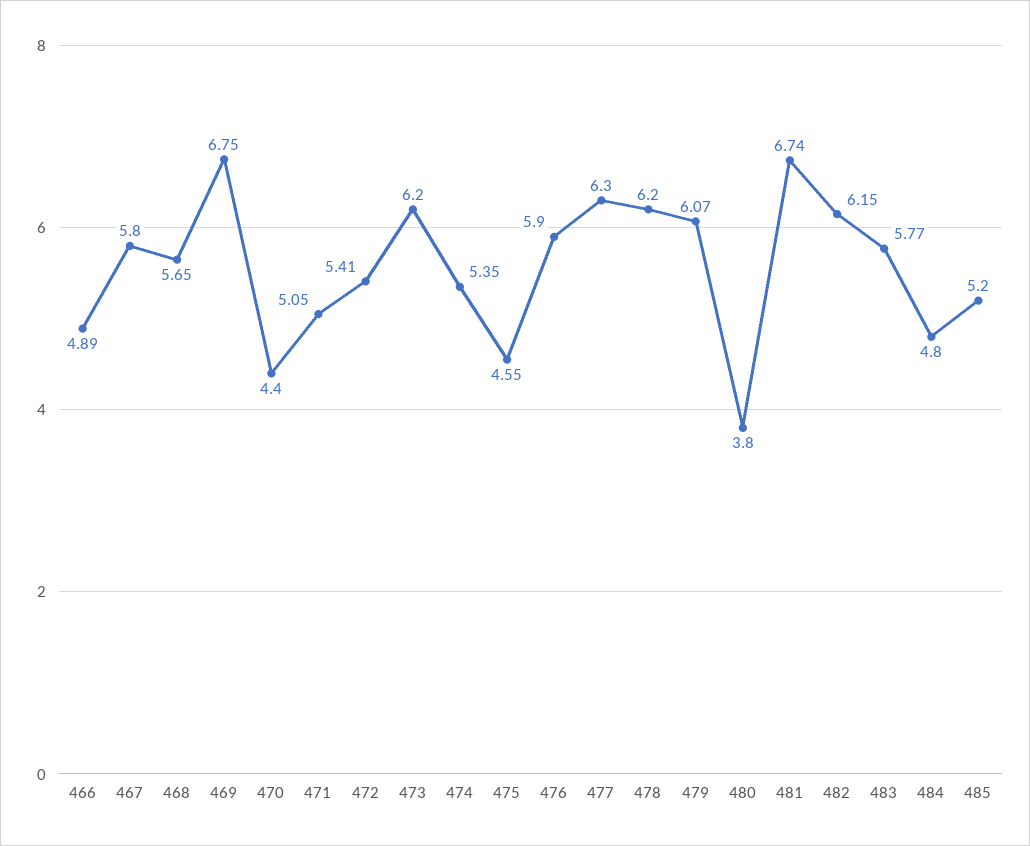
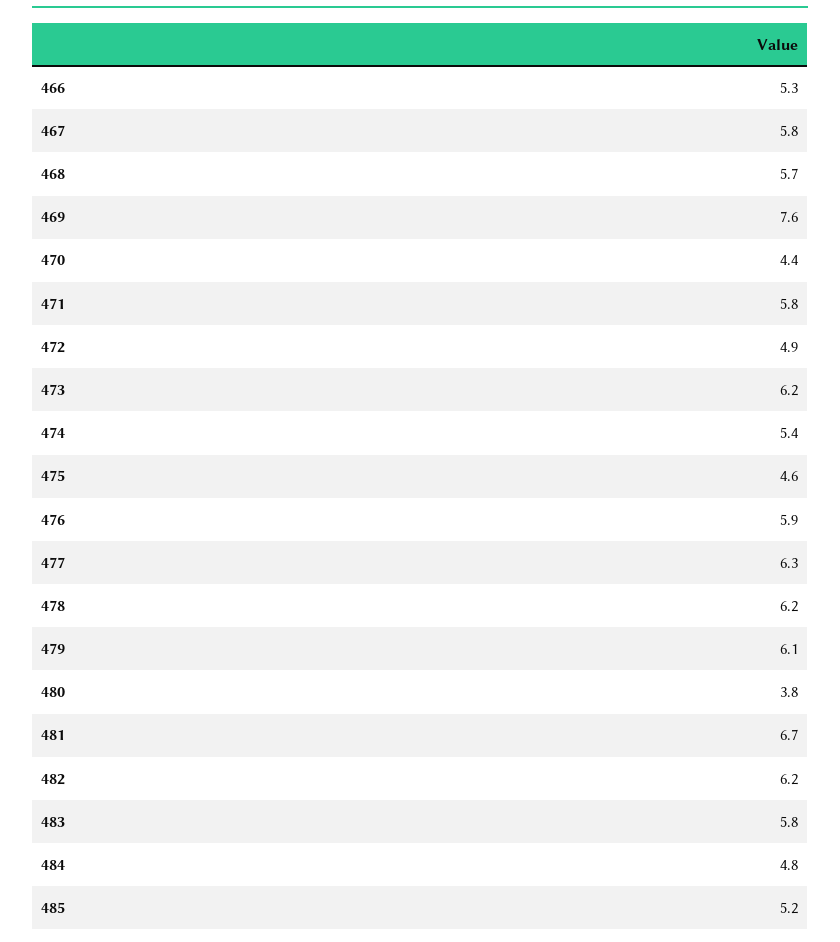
  {
-   "466": 4.89,
+   "466": 5.3,
    "467": 5.8,
    "468": 5.65,
-   "469": 6.75,
+   "469": 7.6,
    "470": 4.4,
-   "471": 5.05,
+   "471": 5.8,
-   "472": 5.41,
+   "472": 4.9,
    "473": 6.2,
    "474": 5.35,
    "475": 4.55,
    "476": 5.9,
    "477": 6.3,
    "478": 6.2,
    "479": 6.07,
    "480": 3.8,
    "481": 6.74,
    "482": 6.15,
    "483": 5.77,
    "484": 4.8,
    "485": 5.2
  }

